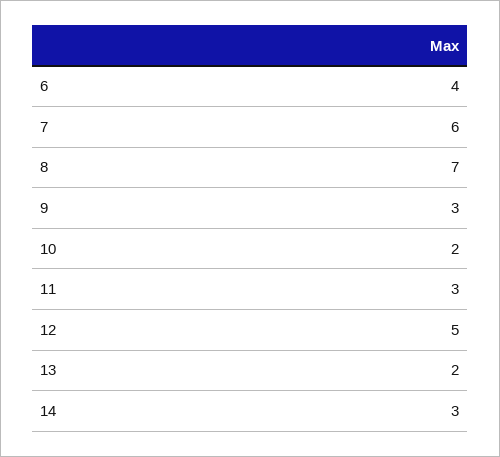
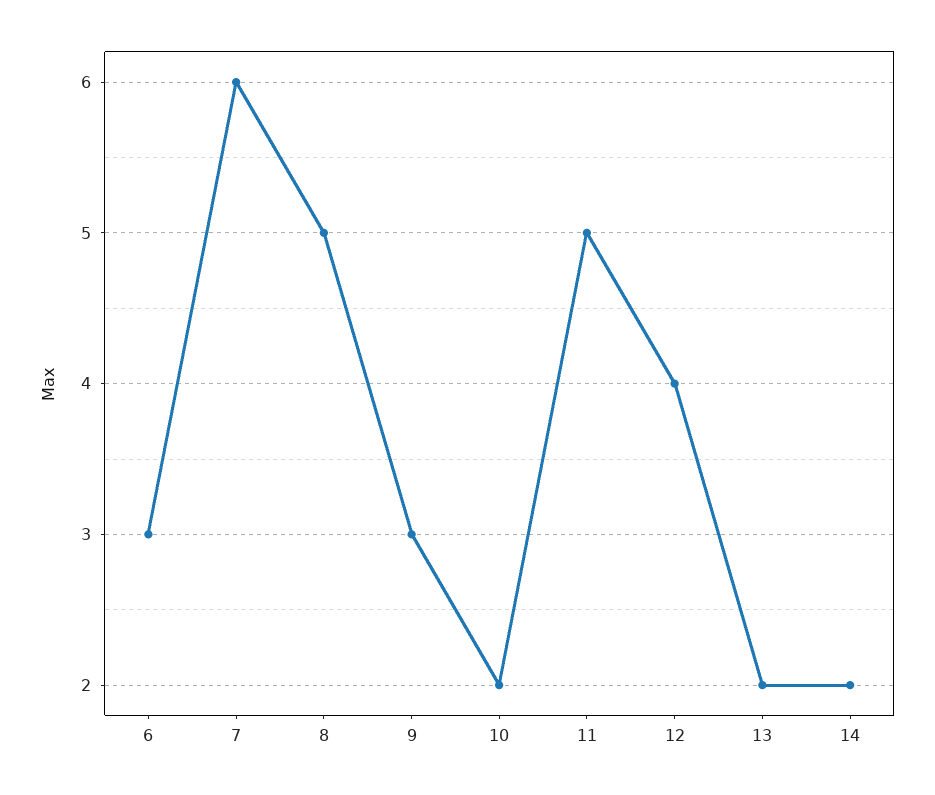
  {
-   "6": 4,
+   "6": 3,
    "7": 6,
-   "8": 7,
+   "8": 5,
    "9": 3,
    "10": 2,
-   "11": 3,
+   "11": 5,
-   "12": 5,
+   "12": 4,
    "13": 2,
-   "14": 3
+   "14": 2
  }

